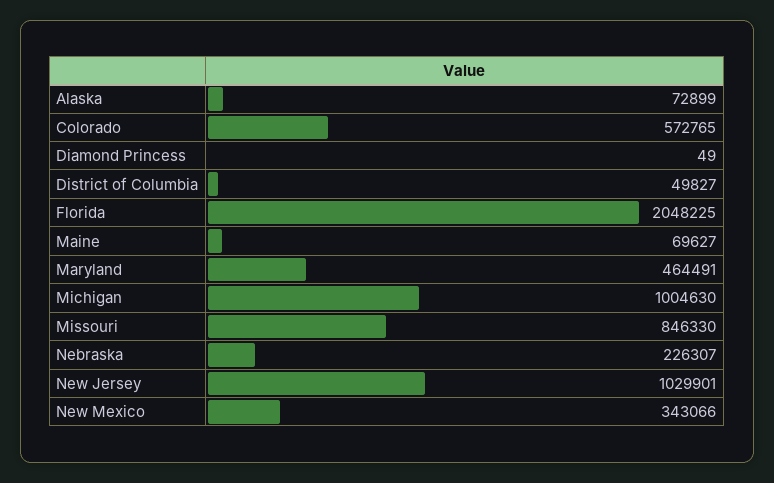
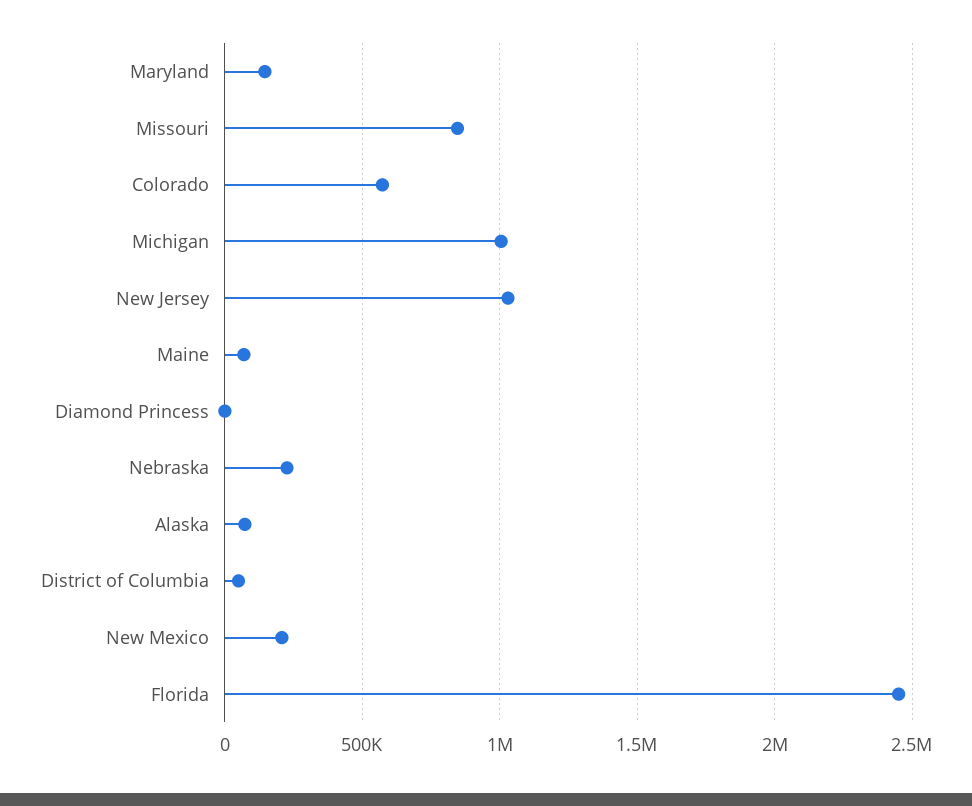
  {
    "Alaska": 72899,
    "Colorado": 572765,
    "Diamond Princess": 49,
    "District of Columbia": 49827,
-   "Florida": 2048225,
+   "Florida": 2450000,
    "Maine": 69627,
-   "Maryland": 464491,
+   "Maryland": 150000,
    "Michigan": 1004630,
    "Missouri": 846330,
    "Nebraska": 226307,
    "New Jersey": 1029901,
-   "New Mexico": 343066
+   "New Mexico": 200000
  }

